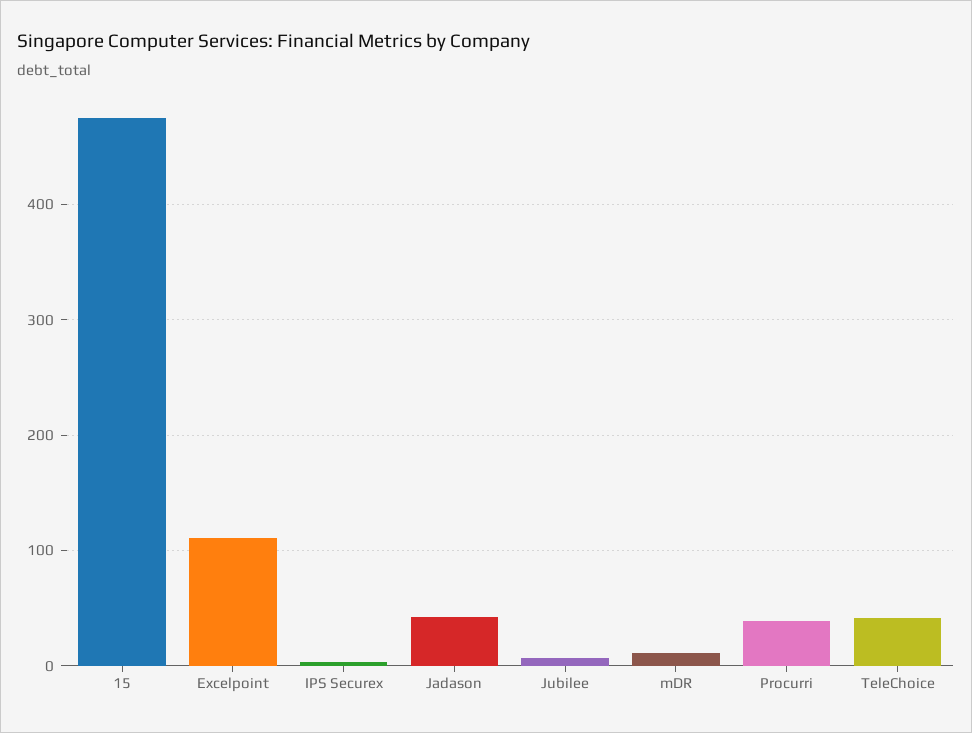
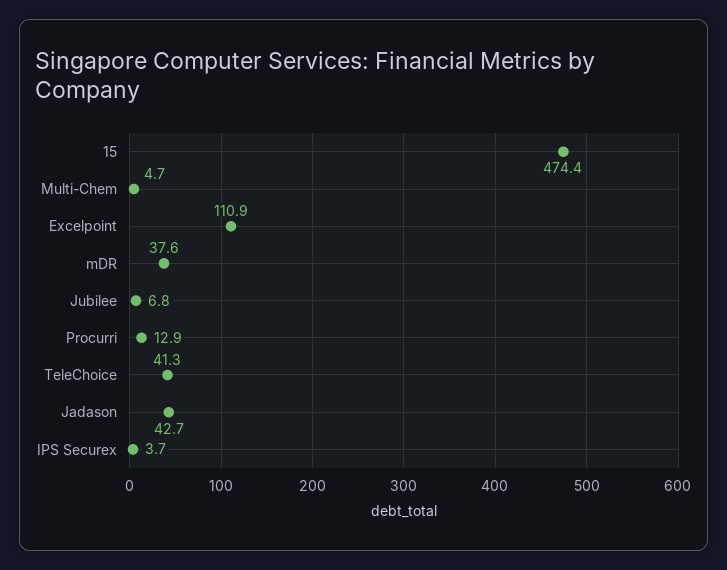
  {
    "15": 474.4,
    "Excelpoint": 110.9,
    "IPS Securex": 3.7,
    "Jadason": 42.7,
    "Jubilee": 6.8,
-   "mDR": 10,
+   "mDR": 37.6,
-   "Procurri": 40,
+   "Procurri": 12.9,
-   "TeleChoice": 41.3
+   "TeleChoice": 41.3,
+   "Multi-Chem": 4.7
  }

